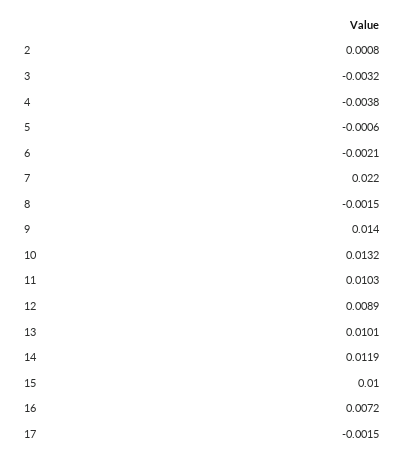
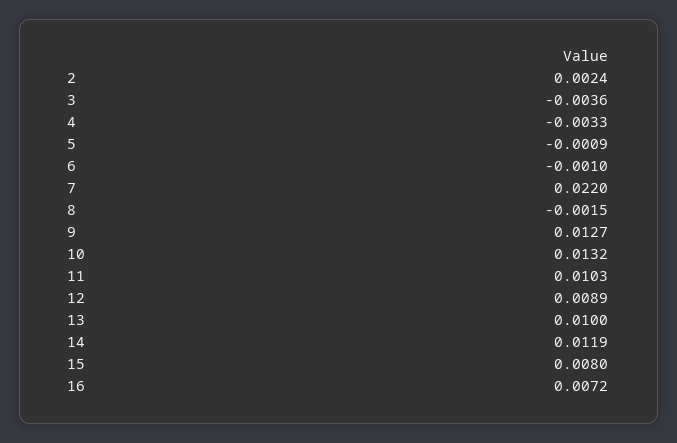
  {
-   "2": 0.0008,
+   "2": 0.0024,
-   "3": -0.0032,
+   "3": -0.0036,
-   "4": -0.0038,
+   "4": -0.0033,
-   "5": -0.0006,
+   "5": -0.0009,
-   "6": -0.0021,
+   "6": -0.001,
    "7": 0.022,
    "8": -0.0015,
-   "9": 0.014,
+   "9": 0.0127,
    "10": 0.0132,
    "11": 0.0103,
    "12": 0.0089,
-   "13": 0.0101,
+   "13": 0.01,
    "14": 0.0119,
-   "15": 0.01,
+   "15": 0.008,
-   "16": 0.0072,
+   "16": 0.0072
-   "17": -0.0015
  }

